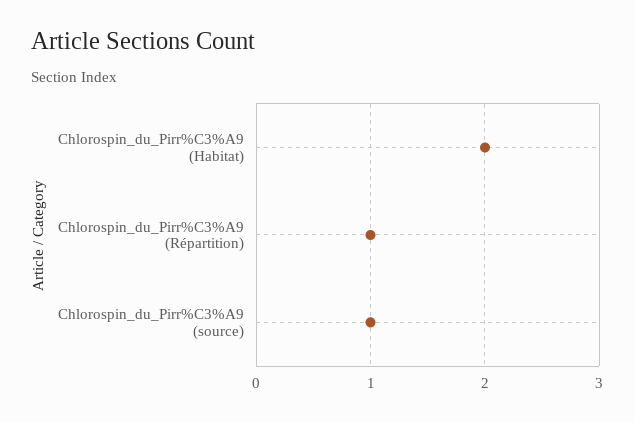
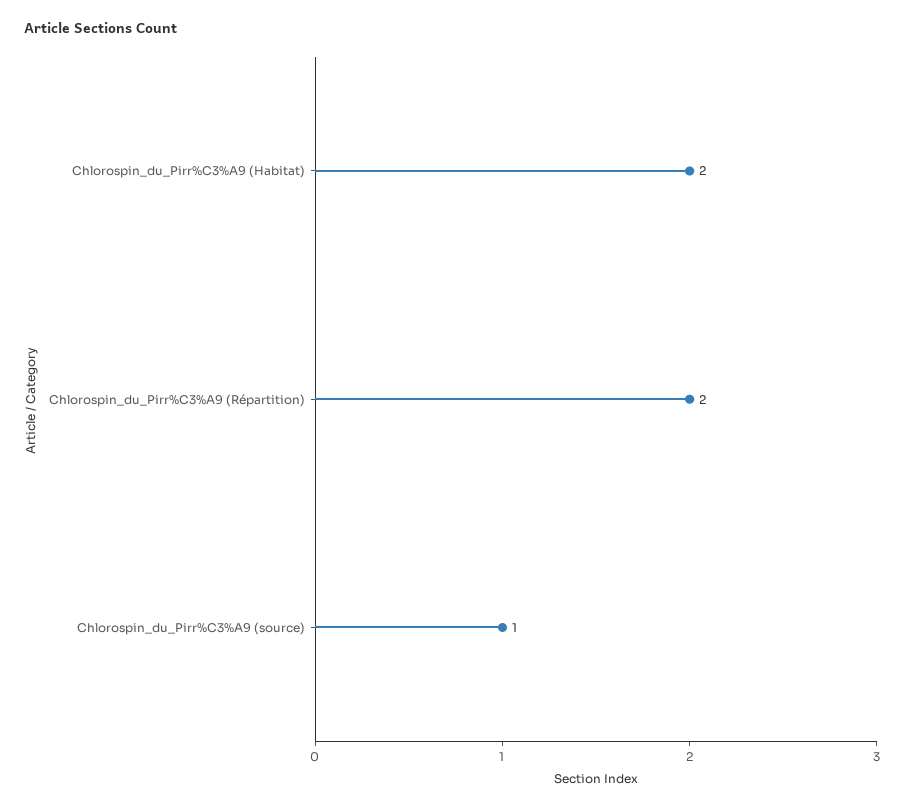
  {
    "Chlorospin_du_Pirr%C3%A9 (Habitat)": 2,
-   "Chlorospin_du_Pirr%C3%A9 (Répartition)": 1,
+   "Chlorospin_du_Pirr%C3%A9 (Répartition)": 2,
    "Chlorospin_du_Pirr%C3%A9 (source)": 1
  }

